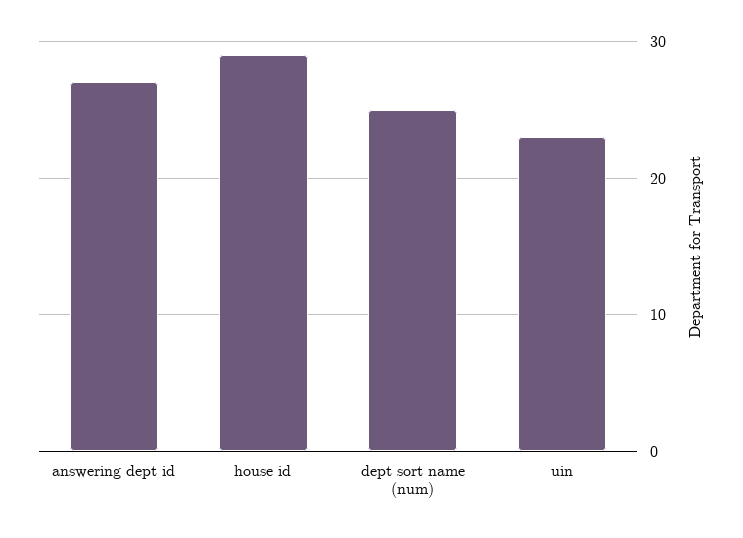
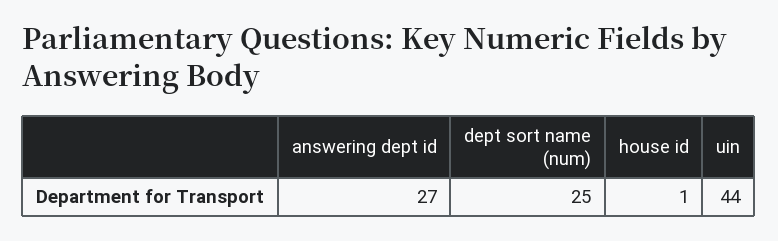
  {
    "answering dept id": 27,
-   "house id": 29,
+   "house id": 1,
    "dept sort name (num)": 25,
-   "uin": 23
+   "uin": 44
  }

